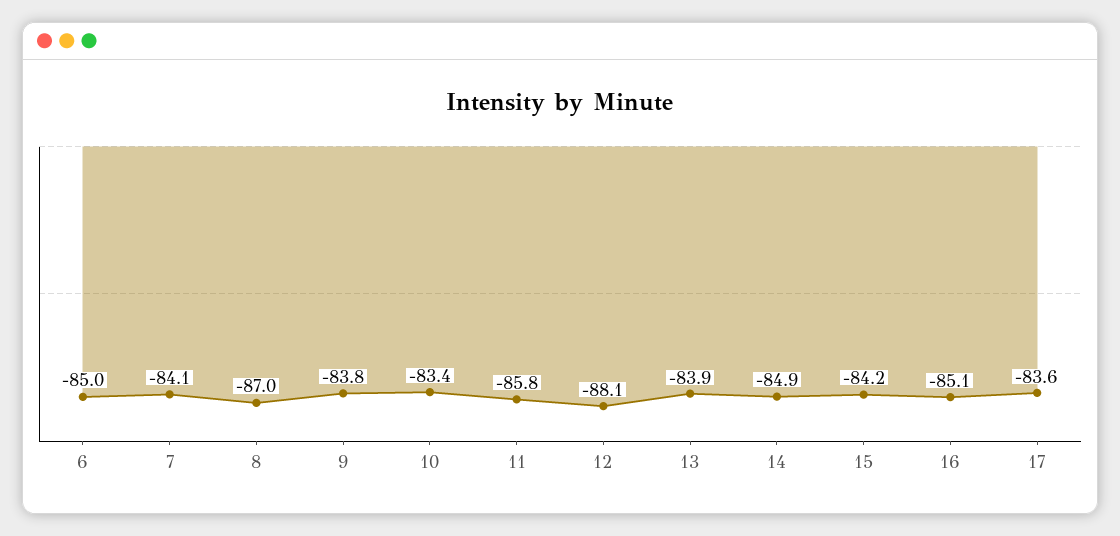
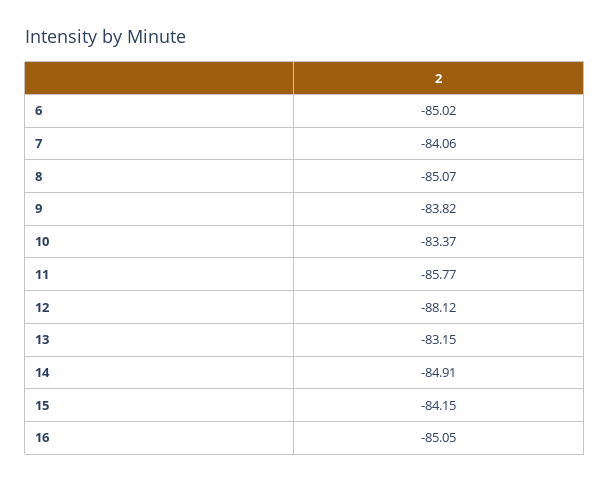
  {
    "6": -85.02,
    "7": -84.06,
-   "8": -87,
+   "8": -85.07,
    "9": -83.82,
    "10": -83.37,
    "11": -85.77,
    "12": -88.12,
-   "13": -83.9,
+   "13": -83.15,
    "14": -84.91,
    "15": -84.15,
-   "16": -85.05,
+   "16": -85.05
-   "17": -83.6
  }

